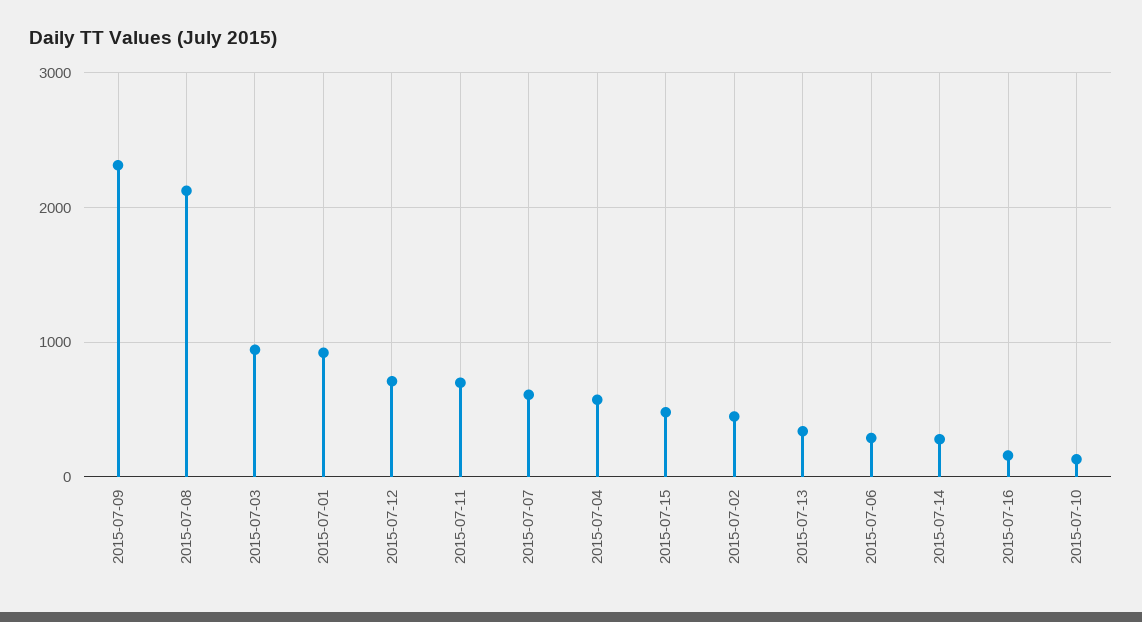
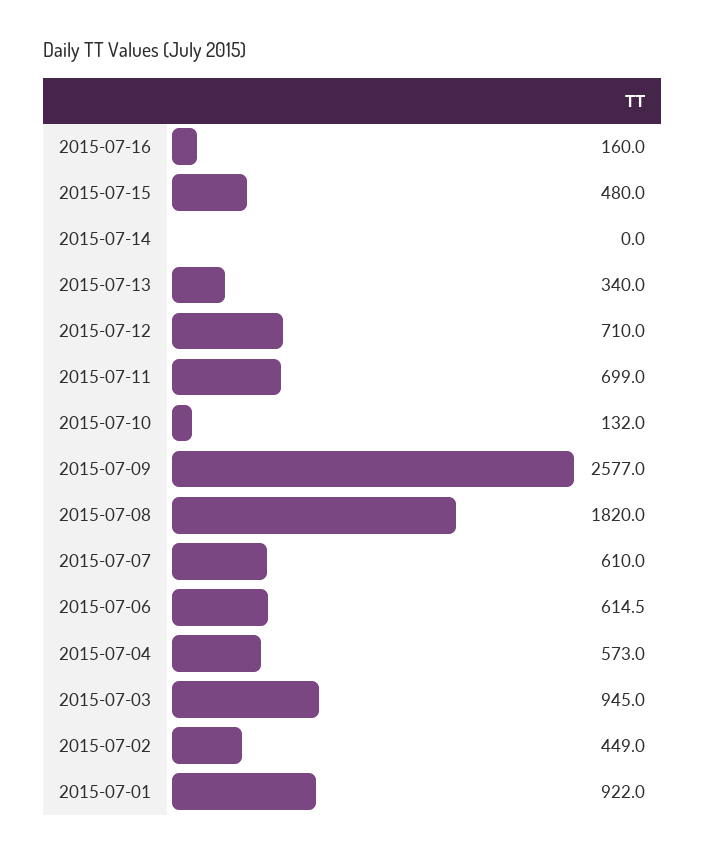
  {
-   "2015-07-09": 2300,
+   "2015-07-09": 2577,
-   "2015-07-08": 2100,
+   "2015-07-08": 1820,
    "2015-07-03": 945,
    "2015-07-01": 922,
    "2015-07-12": 710,
    "2015-07-11": 699,
    "2015-07-07": 610,
    "2015-07-04": 573,
    "2015-07-15": 480,
    "2015-07-02": 449,
    "2015-07-13": 340,
-   "2015-07-06": 300,
+   "2015-07-06": 614.5,
-   "2015-07-14": 300,
+   "2015-07-14": 0,
    "2015-07-16": 160,
    "2015-07-10": 132
  }

